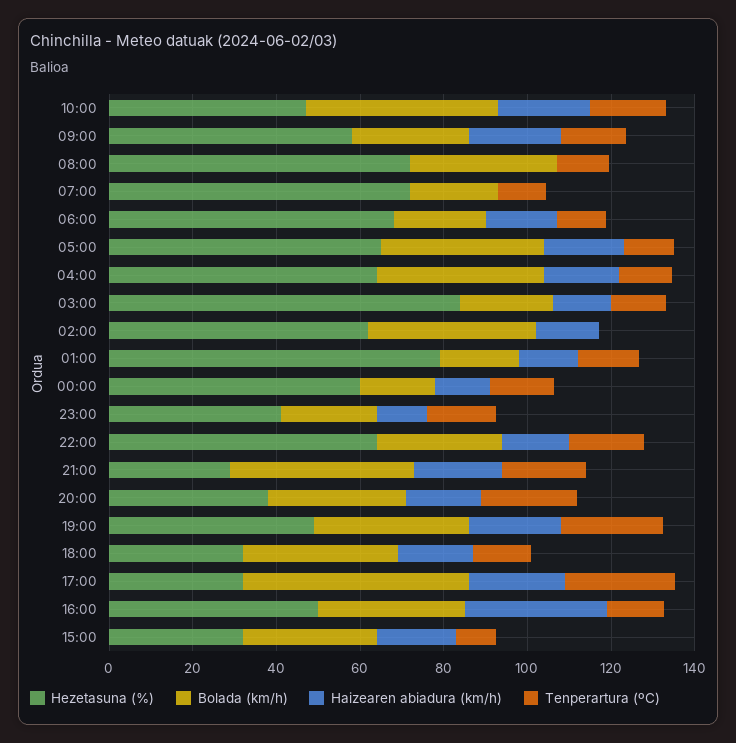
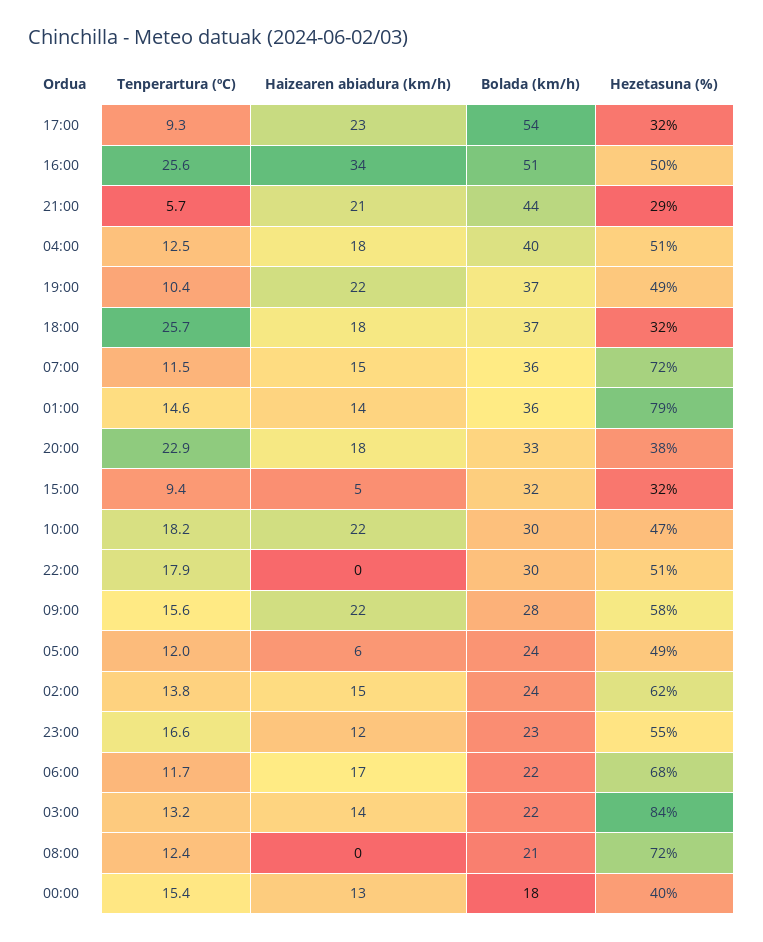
  {
    "Hezetasuna (%)": {
      "10:00": 47,
      "09:00": 58,
      "08:00": 72,
      "07:00": 72,
      "06:00": 68,
-     "05:00": 65,
+     "05:00": 49,
-     "04:00": 65,
+     "04:00": 51,
      "03:00": 84,
      "02:00": 62,
      "01:00": 79,
-     "00:00": 60,
+     "00:00": 40,
-     "23:00": 40,
+     "23:00": 55,
-     "22:00": 65,
+     "22:00": 51,
      "21:00": 29,
      "20:00": 38,
      "19:00": 49,
      "18:00": 32,
      "17:00": 32,
      "16:00": 50,
      "15:00": 32
    },
    "Bolada (km/h)": {
-     "10:00": 45,
+     "10:00": 30,
      "09:00": 28,
-     "08:00": 35,
+     "08:00": 21,
-     "07:00": 20,
+     "07:00": 36,
      "06:00": 22,
-     "05:00": 40,
+     "05:00": 24,
      "04:00": 40,
      "03:00": 22,
-     "02:00": 40,
+     "02:00": 24,
-     "01:00": 20,
+     "01:00": 36,
      "00:00": 18,
      "23:00": 23,
      "22:00": 30,
      "21:00": 44,
      "20:00": 33,
      "19:00": 37,
      "18:00": 37,
      "17:00": 54,
-     "16:00": 35,
+     "16:00": 51,
      "15:00": 32
    },
    "Haizearen abiadura (km/h)": {
      "10:00": 22,
      "09:00": 22,
      "08:00": 0,
-     "07:00": 0,
+     "07:00": 15,
      "06:00": 17,
-     "05:00": 20,
+     "05:00": 6,
      "04:00": 18,
      "03:00": 14,
      "02:00": 15,
      "01:00": 14,
      "00:00": 13,
      "23:00": 12,
-     "22:00": 15,
+     "22:00": 0,
      "21:00": 21,
      "20:00": 18,
      "19:00": 22,
      "18:00": 18,
      "17:00": 23,
      "16:00": 34,
-     "15:00": 20
+     "15:00": 5
    },
    "Tenperartura (ºC)": {
      "10:00": 18.2,
      "09:00": 15.6,
      "08:00": 12.4,
      "07:00": 11.5,
      "06:00": 11.7,
      "05:00": 12,
      "04:00": 12.5,
      "03:00": 13.2,
-     "02:00": 0,
+     "02:00": 13.8,
      "01:00": 14.6,
      "00:00": 15.4,
      "23:00": 16.6,
      "22:00": 17.9,
-     "21:00": 20,
+     "21:00": 5.7,
      "20:00": 22.9,
-     "19:00": 25,
+     "19:00": 10.4,
-     "18:00": 15,
+     "18:00": 25.7,
-     "17:00": 25,
+     "17:00": 9.3,
-     "16:00": 15,
+     "16:00": 25.6,
      "15:00": 9.4
    }
  }

